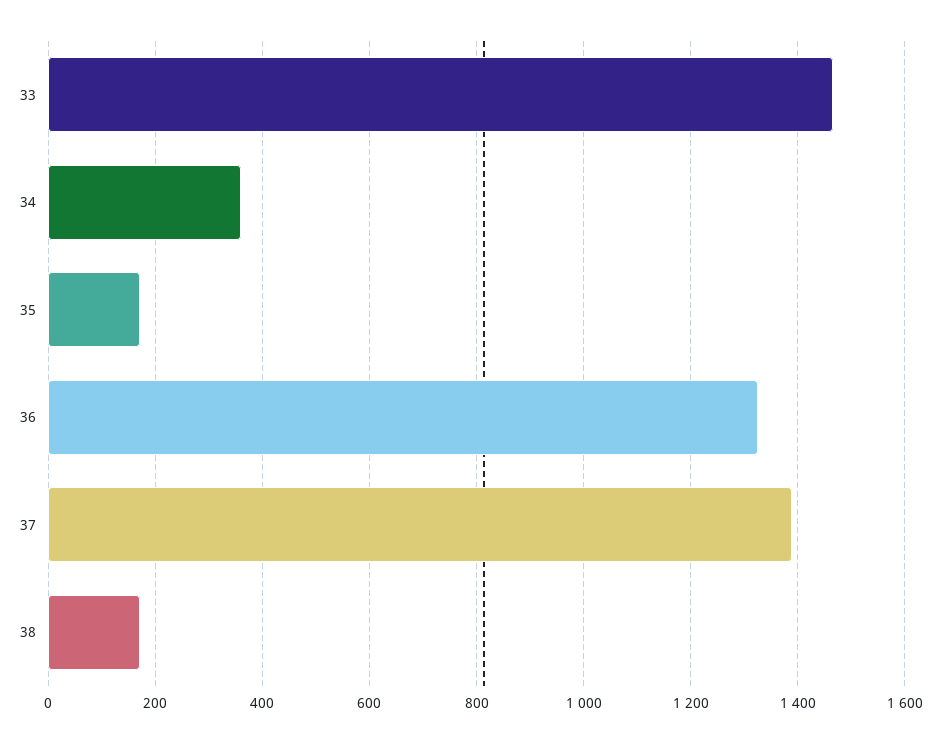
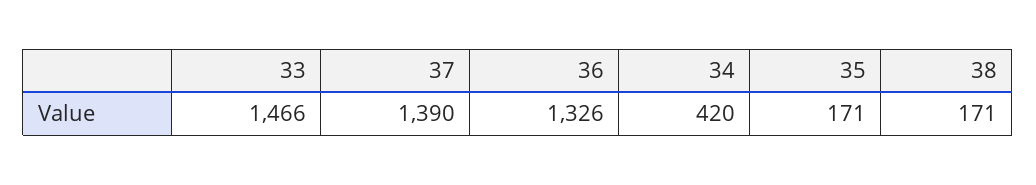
  {
    "33": 1466,
-   "34": 360,
+   "34": 420,
    "35": 171,
    "36": 1326,
    "37": 1390,
    "38": 171
  }

